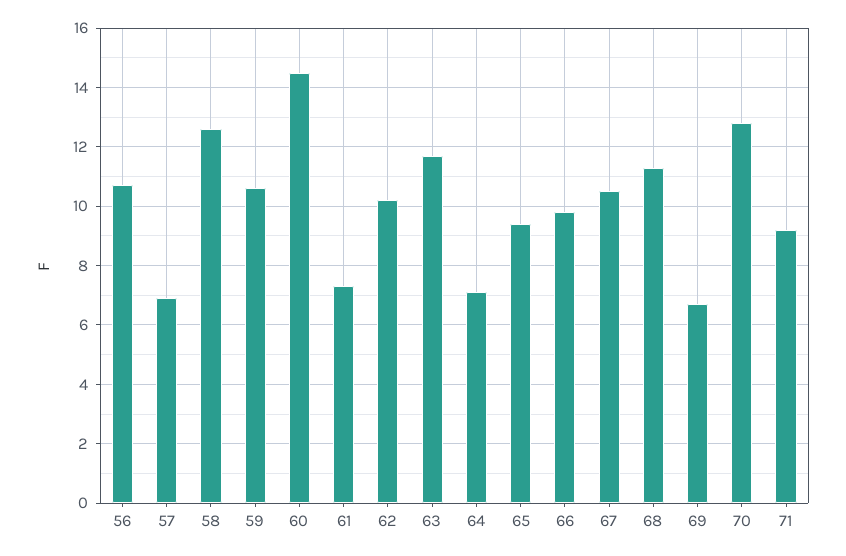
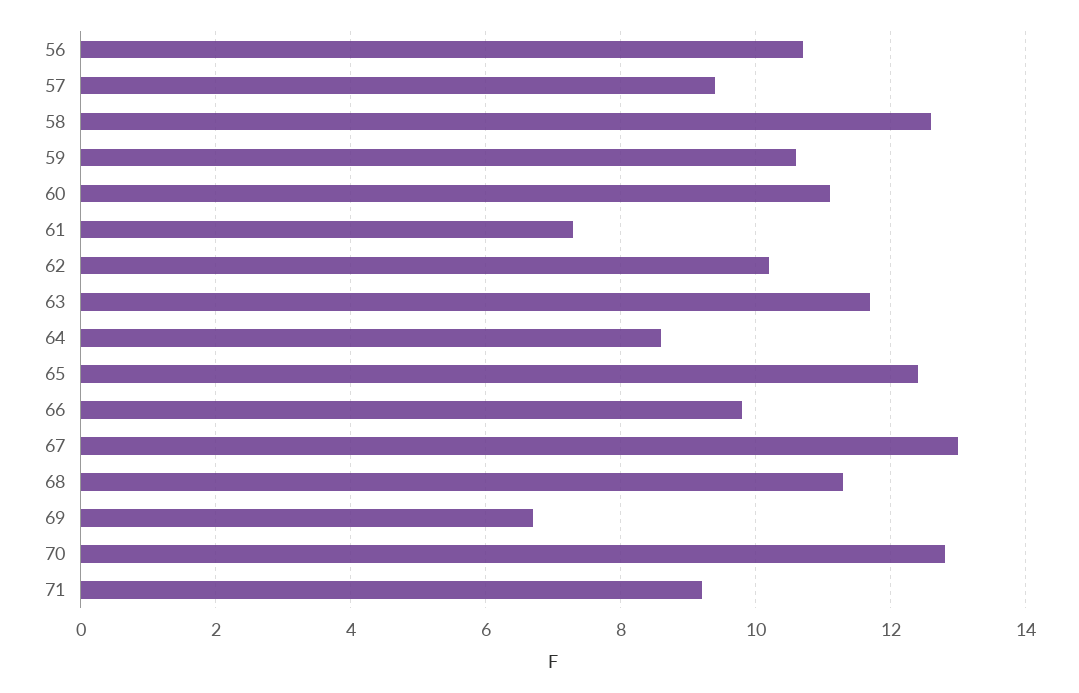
  {
    "56": 10.5,
-   "57": 7,
+   "57": 9.5,
    "58": 12.5,
    "59": 10.5,
-   "60": 14.5,
+   "60": 11,
    "61": 7.5,
    "62": 10,
    "63": 11.5,
-   "64": 7,
+   "64": 8.5,
-   "65": 9.5,
+   "65": 12.5,
    "66": 10,
-   "67": 10.5,
+   "67": 13,
    "68": 11.5,
    "69": 6.5,
    "70": 13,
    "71": 9
  }

